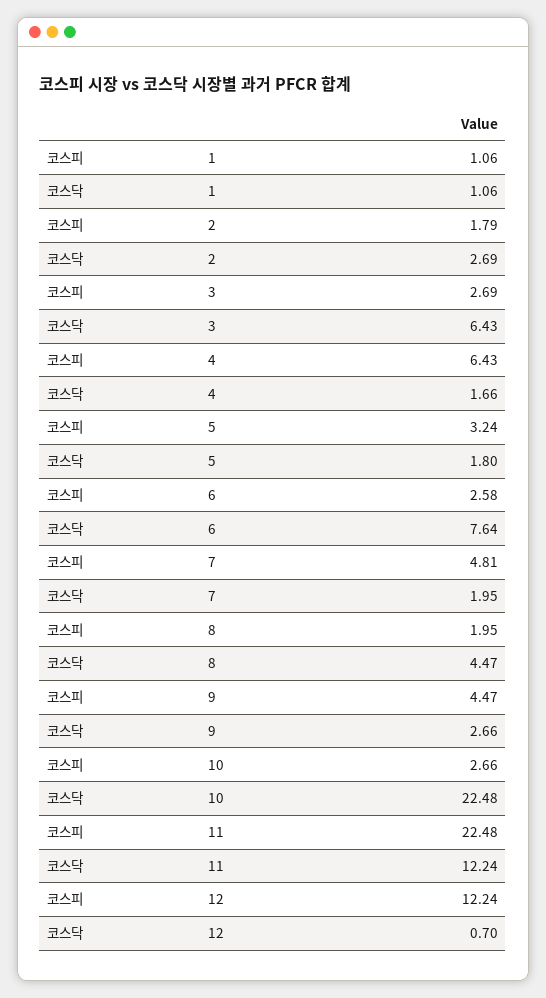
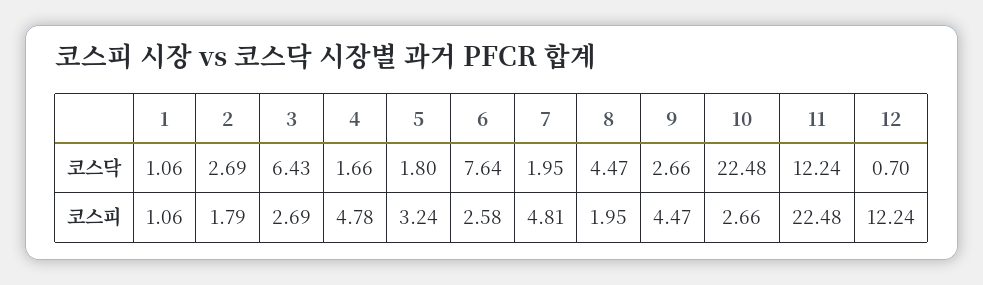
  {
    "코스피": {
      "1": 1.06,
      "2": 1.79,
      "3": 2.69,
-     "4": 6.43,
+     "4": 4.78,
      "5": 3.24,
      "6": 2.58,
      "7": 4.81,
      "8": 1.95,
      "9": 4.47,
      "10": 2.66,
      "11": 22.48,
      "12": 12.24
    },
    "코스닥": {
      "1": 1.06,
      "2": 2.69,
      "3": 6.43,
      "4": 1.66,
      "5": 1.8,
      "6": 7.64,
      "7": 1.95,
      "8": 4.47,
      "9": 2.66,
      "10": 22.48,
      "11": 12.24,
      "12": 0.7
    }
  }

